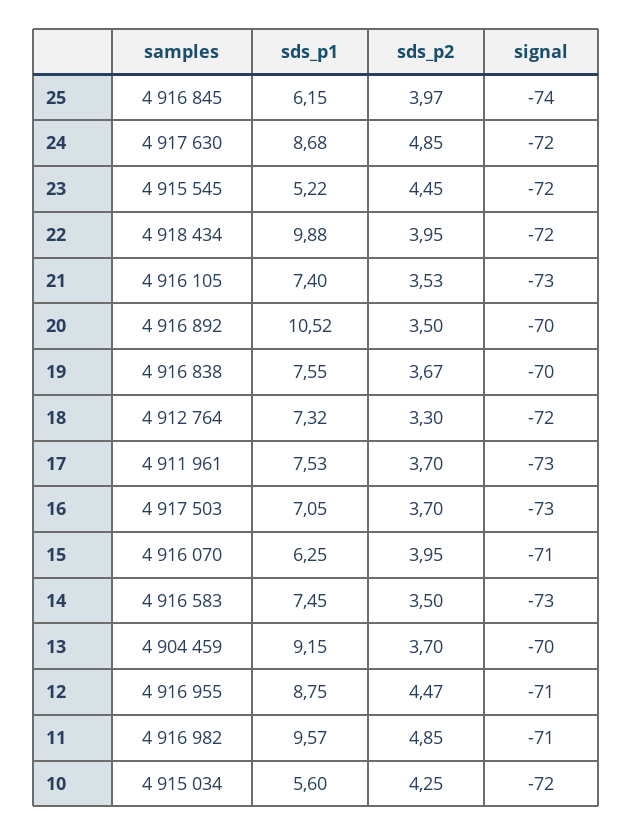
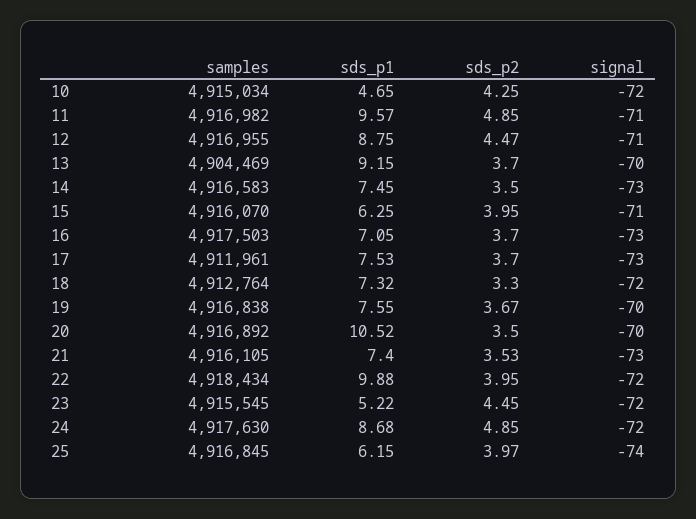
  {
    "samples": {
      "25": 4916845,
      "24": 4917630,
      "23": 4915545,
      "22": 4918434,
      "21": 4916105,
      "20": 4916892,
      "19": 4916838,
      "18": 4912764,
      "17": 4911961,
      "16": 4917503,
      "15": 4916070,
      "14": 4916583,
-     "13": 4904459,
+     "13": 4904469,
      "12": 4916955,
      "11": 4916982,
      "10": 4915034
    },
    "sds_p1": {
      "25": 6.15,
      "24": 8.68,
      "23": 5.22,
      "22": 9.88,
      "21": 7.4,
      "20": 10.52,
      "19": 7.55,
      "18": 7.32,
      "17": 7.53,
      "16": 7.05,
      "15": 6.25,
      "14": 7.45,
      "13": 9.15,
      "12": 8.75,
      "11": 9.57,
-     "10": 5.6
+     "10": 4.65
    },
    "sds_p2": {
      "25": 3.97,
      "24": 4.85,
      "23": 4.45,
      "22": 3.95,
      "21": 3.53,
      "20": 3.5,
      "19": 3.67,
      "18": 3.3,
      "17": 3.7,
      "16": 3.7,
      "15": 3.95,
      "14": 3.5,
      "13": 3.7,
      "12": 4.47,
      "11": 4.85,
      "10": 4.25
    },
    "signal": {
      "25": -74,
      "24": -72,
      "23": -72,
      "22": -72,
      "21": -73,
      "20": -70,
      "19": -70,
      "18": -72,
      "17": -73,
      "16": -73,
      "15": -71,
      "14": -73,
      "13": -70,
      "12": -71,
      "11": -71,
      "10": -72
    }
  }

